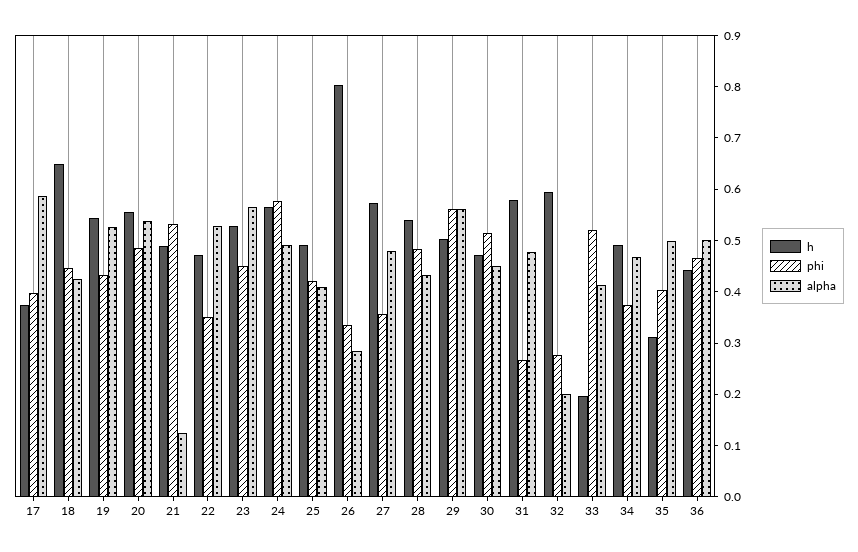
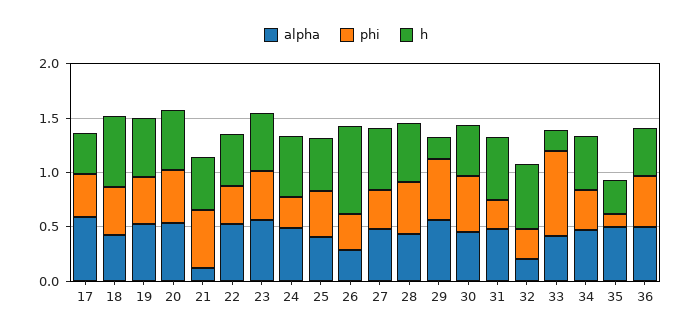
  {
    "h": {
      "17": 0.38,
      "18": 0.66,
      "19": 0.54,
      "20": 0.56,
      "21": 0.48,
      "22": 0.48,
      "23": 0.52,
      "24": 0.56,
      "25": 0.5,
      "26": 0.8,
      "27": 0.58,
      "28": 0.54,
-     "29": 0.5,
+     "29": 0.2,
      "30": 0.48,
      "31": 0.58,
      "32": 0.6,
      "33": 0.2,
      "34": 0.5,
      "35": 0.32,
      "36": 0.44
    },
    "phi": {
      "17": 0.4,
      "18": 0.44,
      "19": 0.44,
      "20": 0.48,
      "21": 0.54,
      "22": 0.36,
      "23": 0.46,
-     "24": 0.58,
+     "24": 0.3,
      "25": 0.42,
      "26": 0.34,
      "27": 0.36,
      "28": 0.48,
      "29": 0.56,
      "30": 0.52,
      "31": 0.26,
      "32": 0.28,
-     "33": 0.52,
+     "33": 0.8,
      "34": 0.38,
-     "35": 0.4,
+     "35": 0.1,
      "36": 0.46
    },
    "alpha": {
      "17": 0.58,
      "18": 0.42,
      "19": 0.52,
      "20": 0.54,
      "21": 0.12,
      "22": 0.52,
      "23": 0.56,
      "24": 0.5,
      "25": 0.4,
      "26": 0.28,
      "27": 0.48,
      "28": 0.44,
      "29": 0.56,
      "30": 0.44,
      "31": 0.48,
      "32": 0.2,
      "33": 0.42,
      "34": 0.46,
      "35": 0.5,
      "36": 0.5
    }
  }

